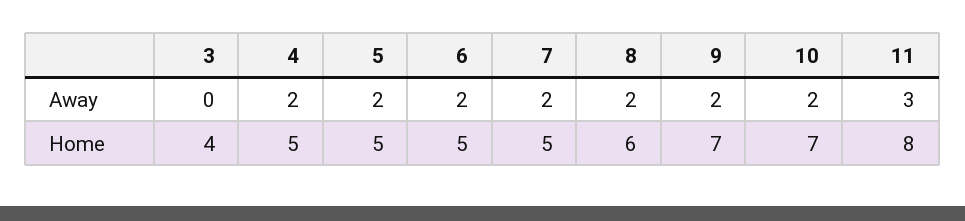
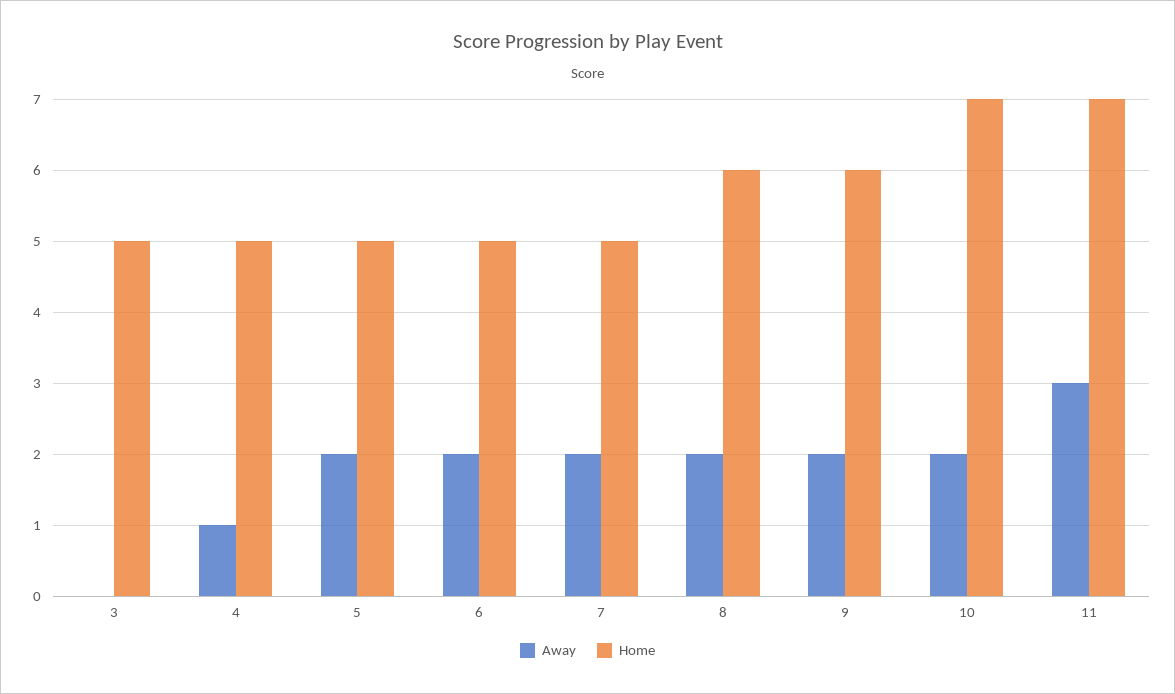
  {
    "Away": {
      "3": 0,
-     "4": 2,
+     "4": 1,
      "5": 2,
      "6": 2,
      "7": 2,
      "8": 2,
      "9": 2,
      "10": 2,
      "11": 3
    },
    "Home": {
-     "3": 4,
+     "3": 5,
      "4": 5,
      "5": 5,
      "6": 5,
      "7": 5,
      "8": 6,
-     "9": 7,
+     "9": 6,
      "10": 7,
-     "11": 8
+     "11": 7
    }
  }

